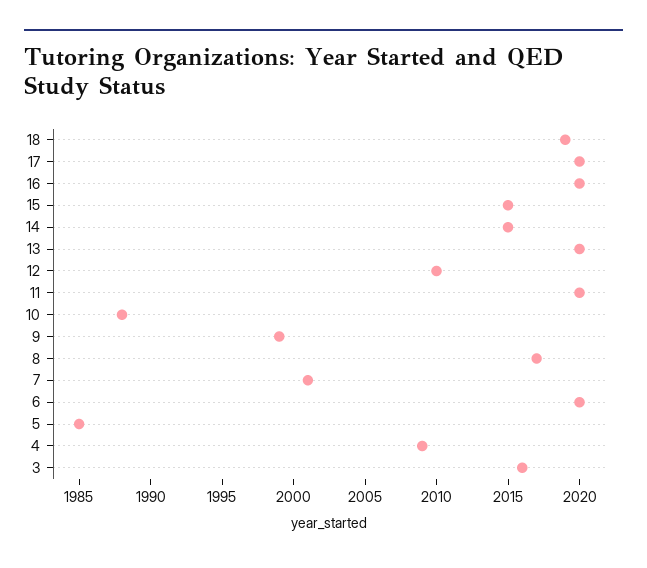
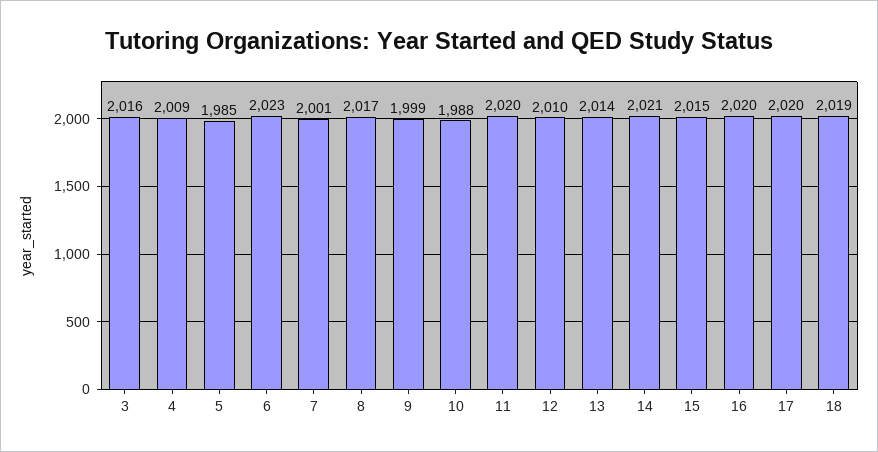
  {
    "18": 2019,
    "17": 2020,
    "16": 2020,
    "15": 2015,
-   "14": 2015,
+   "14": 2021,
-   "13": 2020,
+   "13": 2014,
    "12": 2010,
    "11": 2020,
    "10": 1988,
    "9": 1999,
    "8": 2017,
    "7": 2001,
-   "6": 2020,
+   "6": 2023,
    "5": 1985,
    "4": 2009,
    "3": 2016
  }

